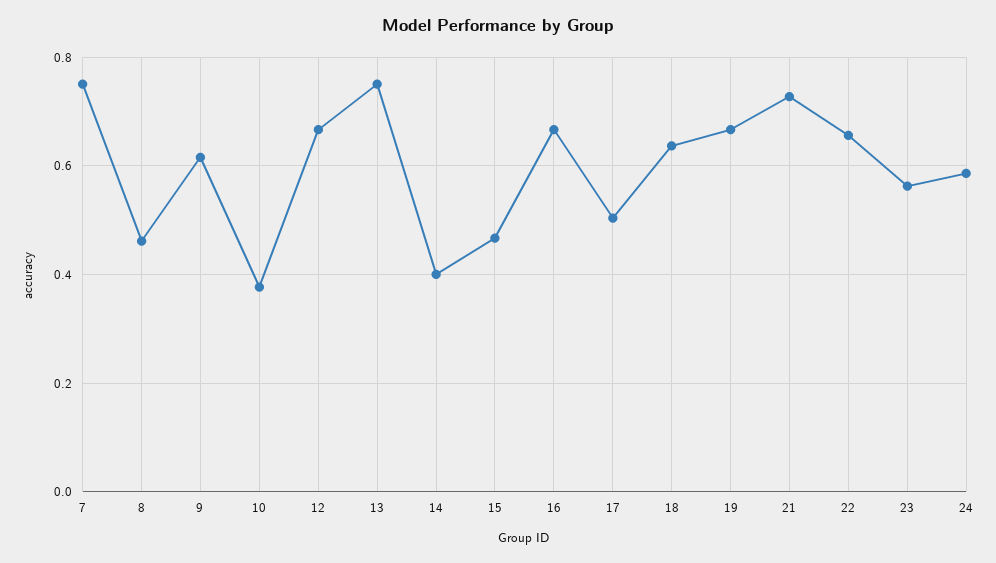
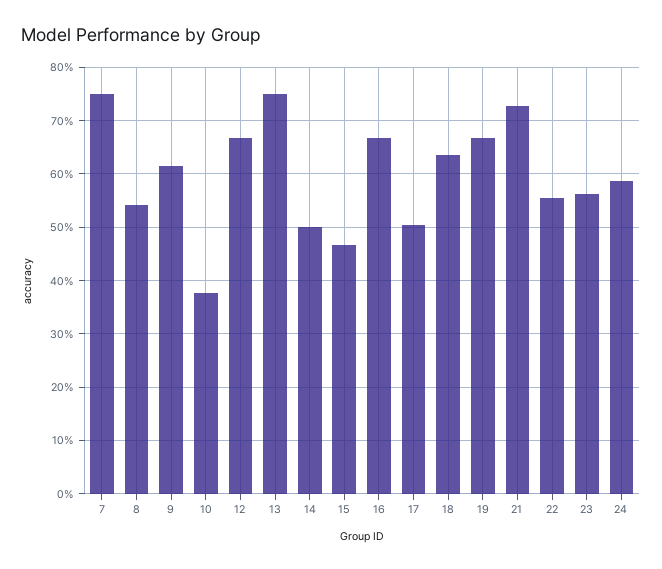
  {
    "7": 0.76,
-   "8": 0.46,
+   "8": 0.54,
    "9": 0.62,
    "10": 0.38,
    "12": 0.66,
    "13": 0.76,
-   "14": 0.4,
+   "14": 0.5,
    "15": 0.46,
    "16": 0.66,
    "17": 0.5,
    "18": 0.64,
    "19": 0.66,
    "21": 0.72,
-   "22": 0.66,
+   "22": 0.56,
    "23": 0.56,
    "24": 0.58
  }

